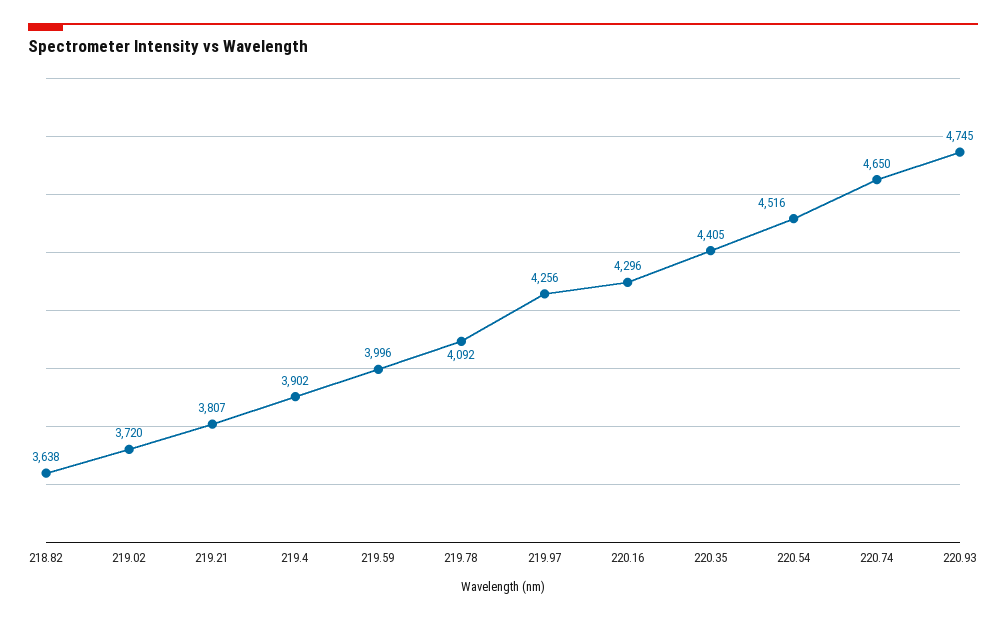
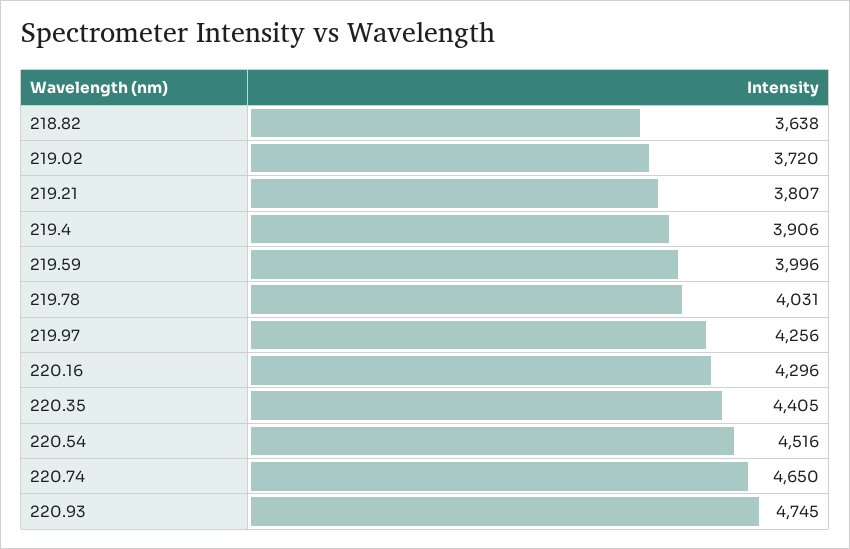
  {
    "218.82": 3638,
    "219.02": 3720,
    "219.21": 3807,
-   "219.4": 3902,
+   "219.4": 3906,
    "219.59": 3996,
-   "219.78": 4092,
+   "219.78": 4031,
    "219.97": 4256,
    "220.16": 4296,
    "220.35": 4405,
    "220.54": 4516,
    "220.74": 4650,
    "220.93": 4745
  }

